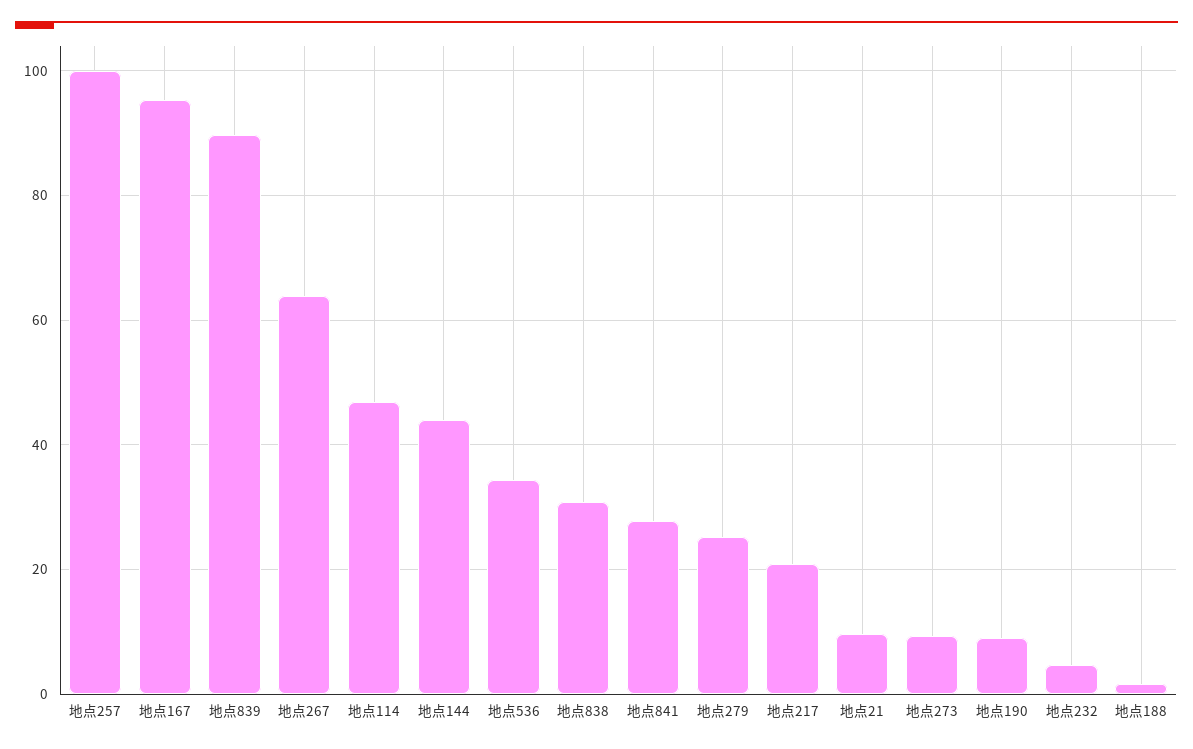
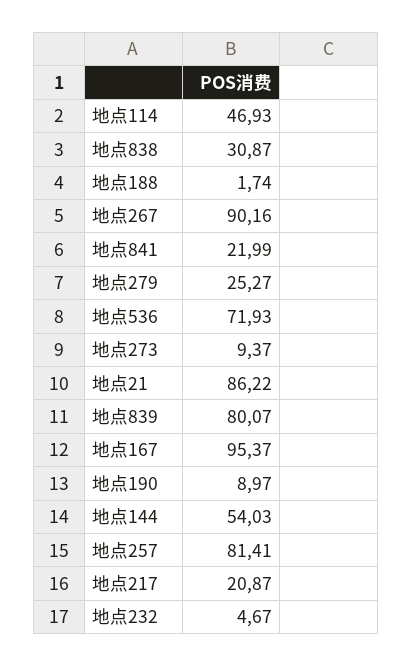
  {
-   "地点257": 100,
+   "地点257": 81.41,
    "地点167": 95.37,
-   "地点839": 90,
+   "地点839": 80.07,
-   "地点267": 64,
+   "地点267": 90.16,
    "地点114": 46.93,
-   "地点144": 44,
+   "地点144": 54.03,
-   "地点536": 34,
+   "地点536": 71.93,
    "地点838": 30.87,
-   "地点841": 28,
+   "地点841": 21.99,
    "地点279": 25.27,
    "地点217": 20.87,
-   "地点21": 10,
+   "地点21": 86.22,
    "地点273": 9.37,
    "地点190": 8.97,
    "地点232": 4.67,
    "地点188": 1.74
  }

